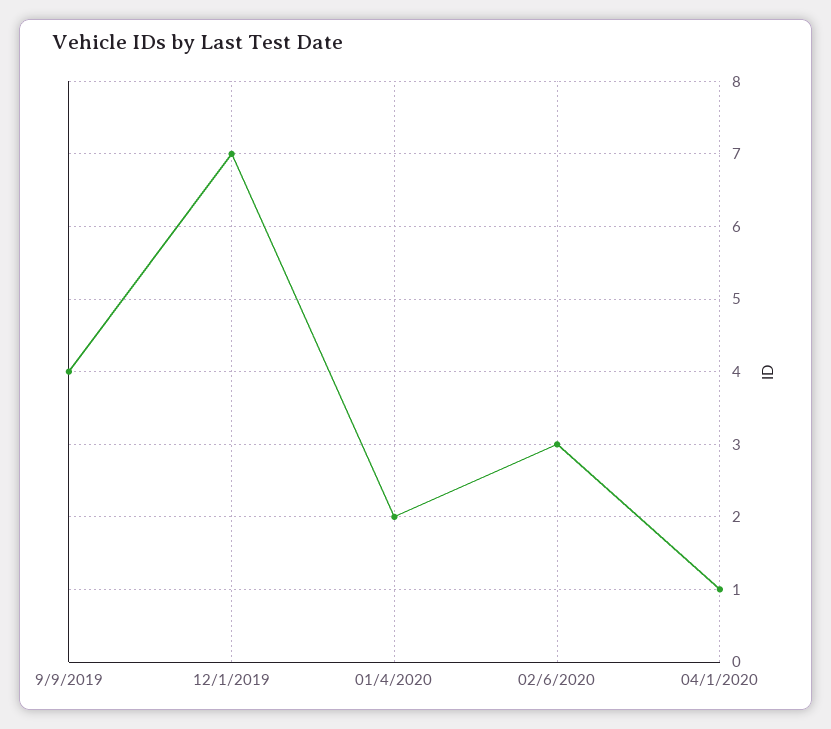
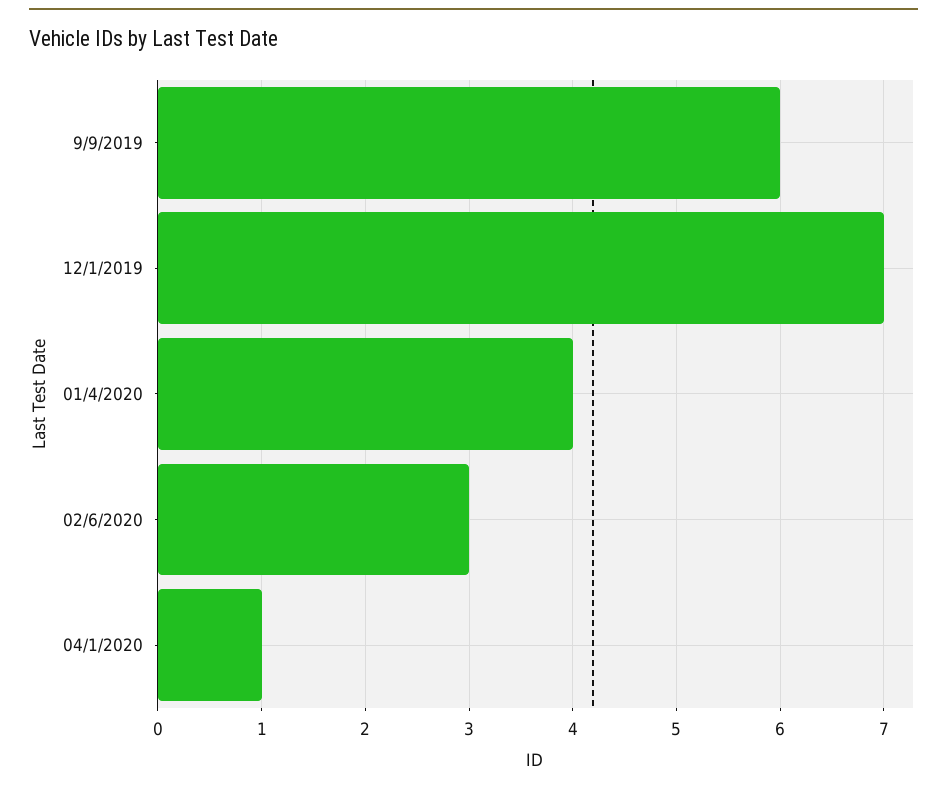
  {
-   "9/9/2019": 4,
+   "9/9/2019": 6,
    "12/1/2019": 7,
-   "01/4/2020": 2,
+   "01/4/2020": 4,
    "02/6/2020": 3,
    "04/1/2020": 1
  }

